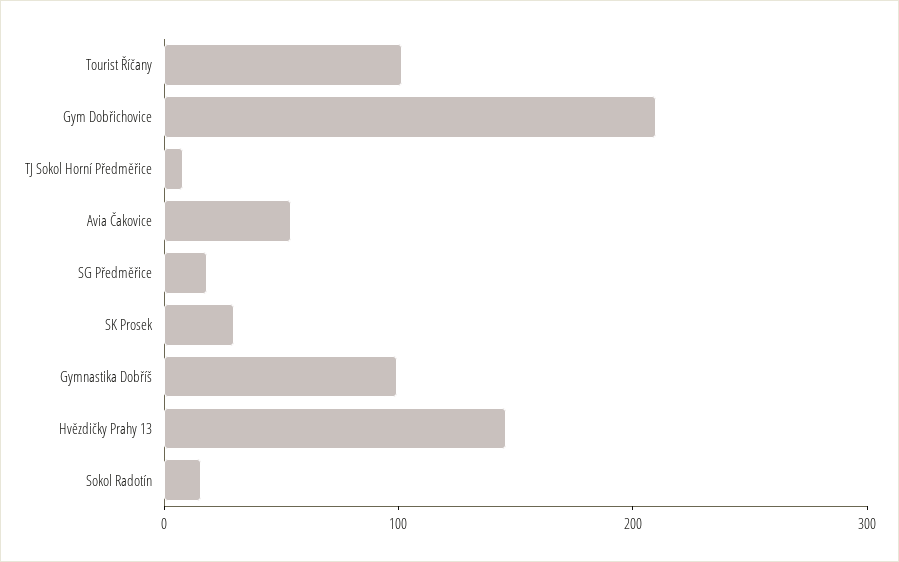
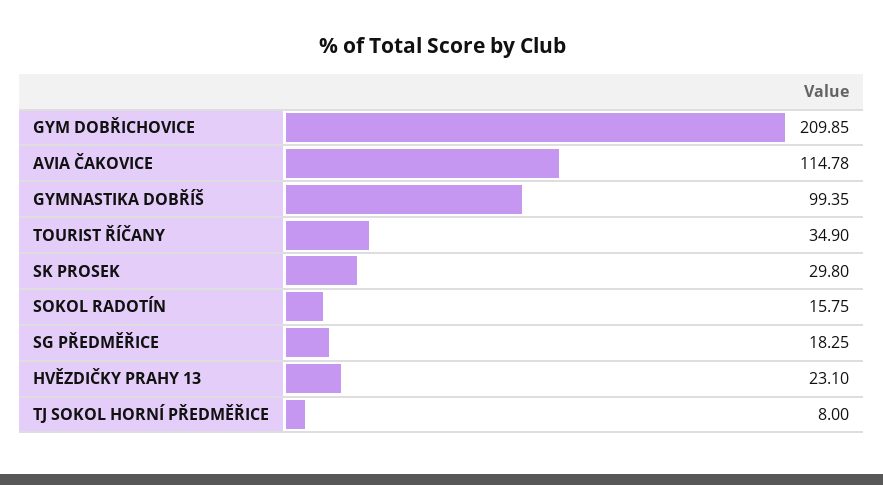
  {
-   "Tourist Říčany": 100,
+   "Tourist Říčany": 34.9,
    "Gym Dobřichovice": 209.85,
    "TJ Sokol Horní Předměřice": 8,
-   "Avia Čakovice": 60,
+   "Avia Čakovice": 114.78,
    "SG Předměřice": 18.25,
    "SK Prosek": 29.8,
    "Gymnastika Dobříš": 99.35,
-   "Hvězdičky Prahy 13": 140,
+   "Hvězdičky Prahy 13": 23.1,
    "Sokol Radotín": 15.75
  }

